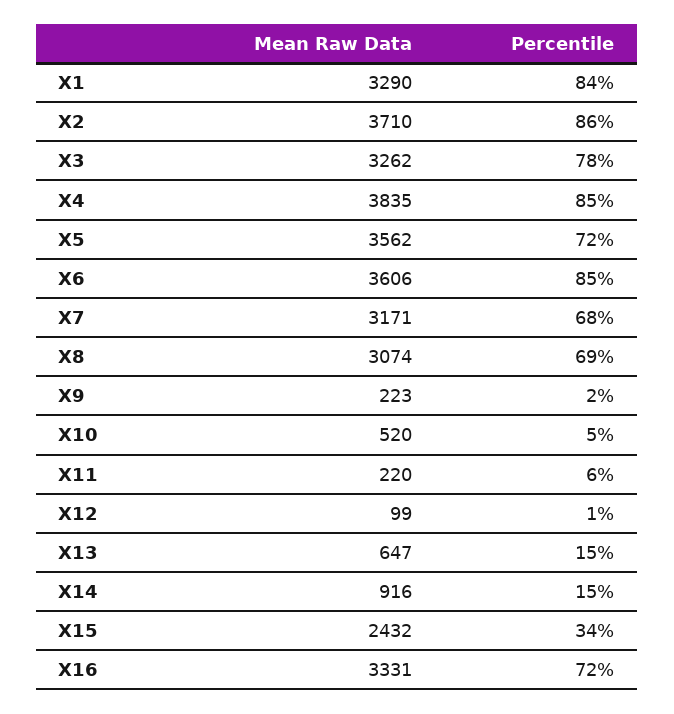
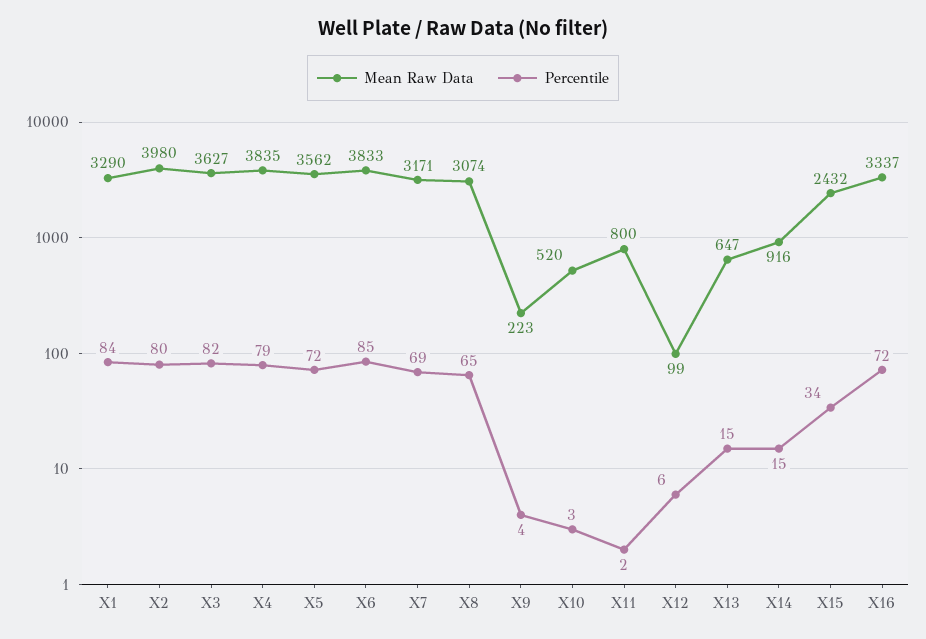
  {
    "Mean Raw Data": {
      "X1": 3290,
-     "X2": 3710,
+     "X2": 3980,
-     "X3": 3262,
+     "X3": 3627,
      "X4": 3835,
      "X5": 3562,
-     "X6": 3606,
+     "X6": 3833,
      "X7": 3171,
      "X8": 3074,
      "X9": 223,
      "X10": 520,
-     "X11": 220,
+     "X11": 800,
      "X12": 99,
      "X13": 647,
      "X14": 916,
      "X15": 2432,
-     "X16": 3331
+     "X16": 3337
    },
    "Percentile": {
      "X1": 84,
-     "X2": 86,
+     "X2": 80,
-     "X3": 78,
+     "X3": 82,
-     "X4": 85,
+     "X4": 79,
      "X5": 72,
      "X6": 85,
-     "X7": 68,
+     "X7": 69,
-     "X8": 69,
+     "X8": 65,
-     "X9": 2,
+     "X9": 4,
-     "X10": 5,
+     "X10": 3,
-     "X11": 6,
+     "X11": 2,
-     "X12": 1,
+     "X12": 6,
      "X13": 15,
      "X14": 15,
      "X15": 34,
      "X16": 72
    }
  }

